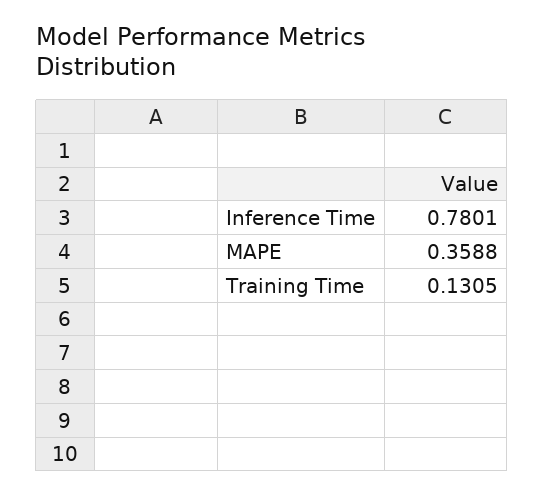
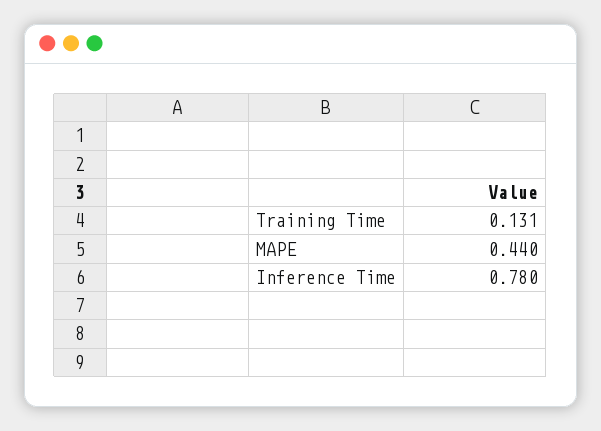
  {
    "Inference Time": 0.7801,
-   "MAPE": 0.3588,
+   "MAPE": 0.44,
    "Training Time": 0.1305
  }

